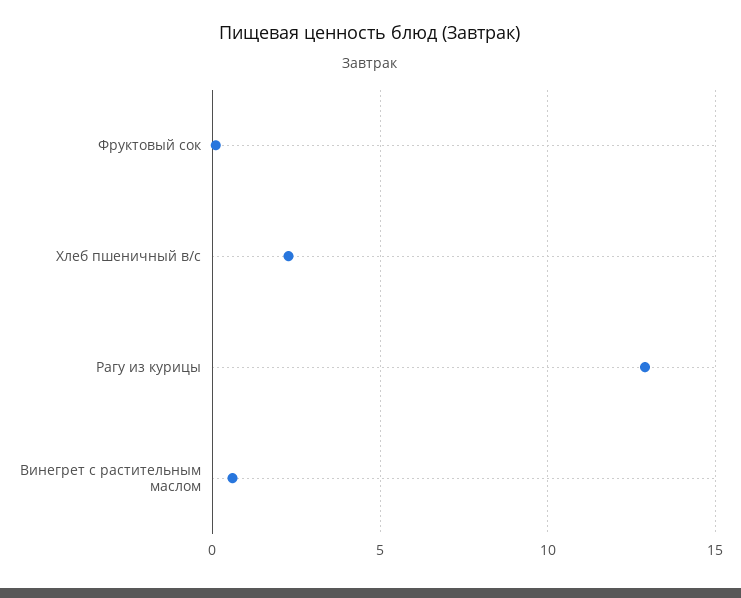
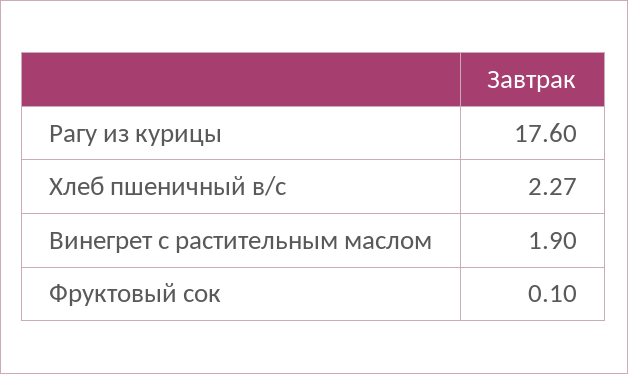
  {
    "Фруктовый сок": 0.1,
    "Хлеб пшеничный в/с": 2.27,
-   "Рагу из курицы": 13,
+   "Рагу из курицы": 17.6,
-   "Винегрет с растительным маслом": 0.5
+   "Винегрет с растительным маслом": 1.9
  }

